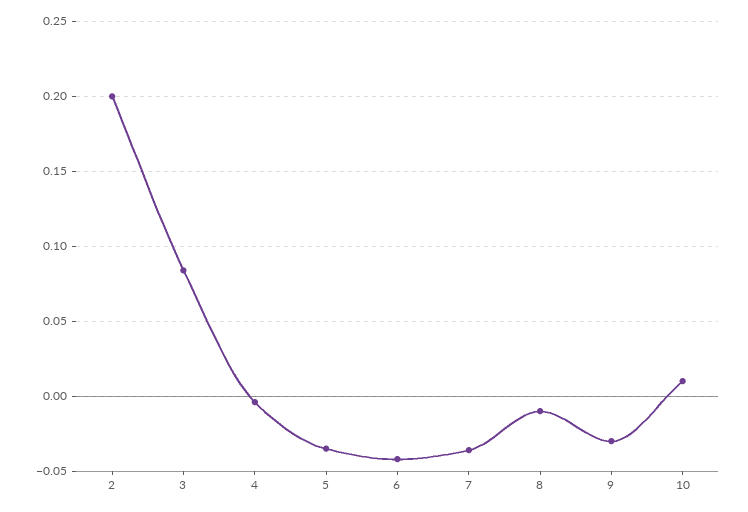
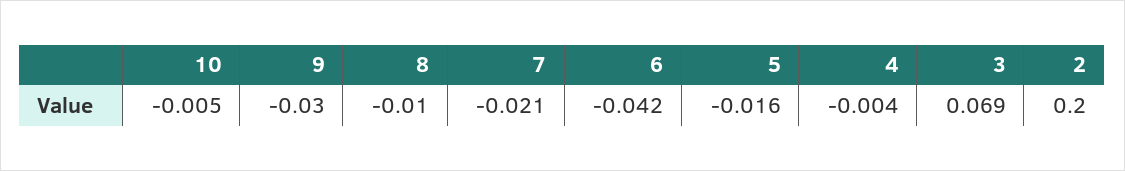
  {
    "2": 0.2,
-   "3": 0.085,
+   "3": 0.069,
    "4": -0.004,
-   "5": -0.035,
+   "5": -0.016,
    "6": -0.042,
-   "7": -0.035,
+   "7": -0.021,
    "8": -0.01,
    "9": -0.03,
-   "10": 0.01
+   "10": -0.005
  }

